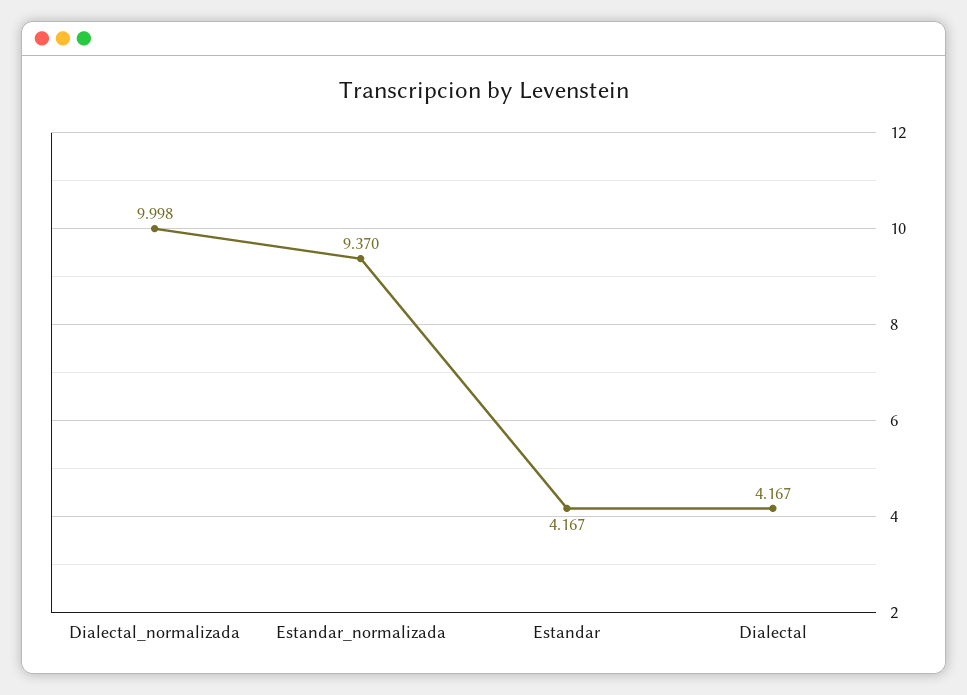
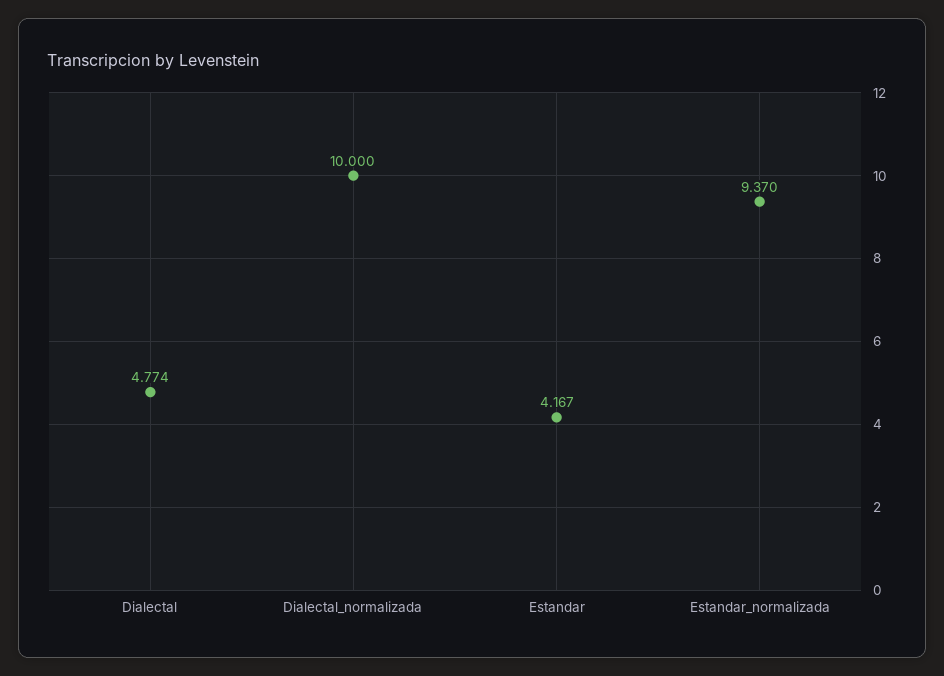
  {
-   "Dialectal_normalizada": 9.998,
+   "Dialectal_normalizada": 10,
    "Estandar_normalizada": 9.37,
    "Estandar": 4.167,
-   "Dialectal": 4.167
+   "Dialectal": 4.774
  }

